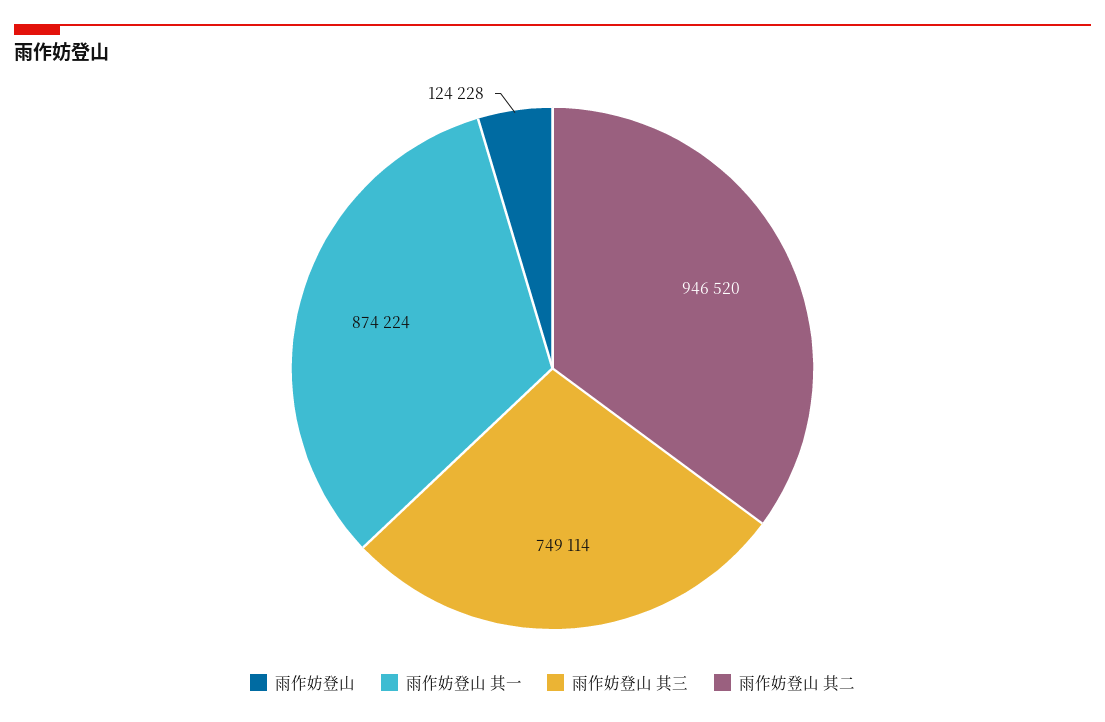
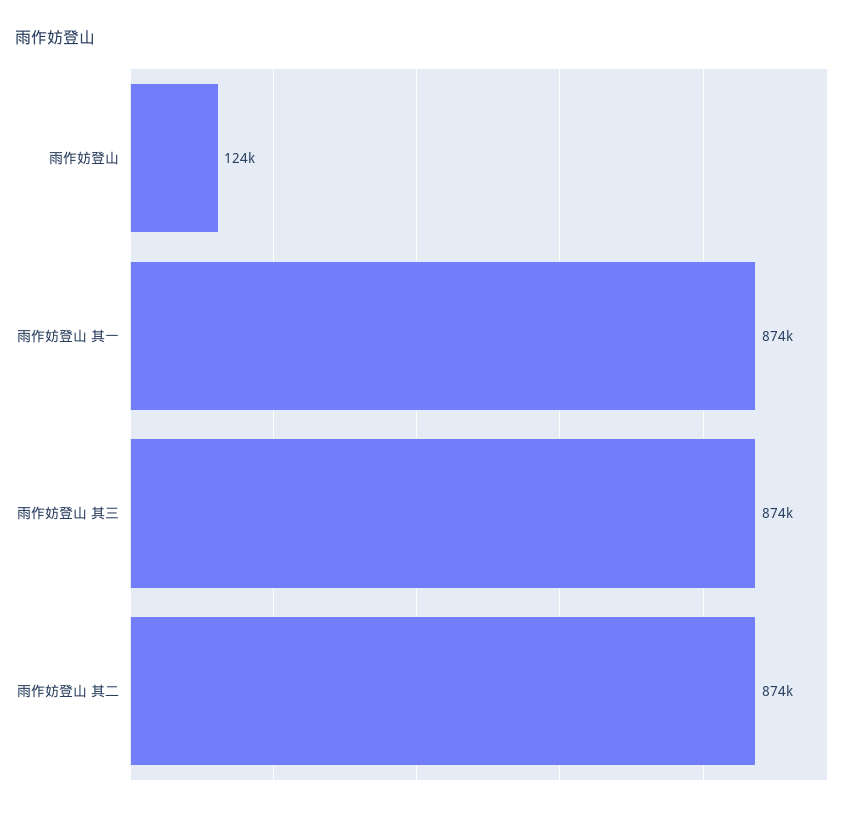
  {
    "雨作妨登山": 124228,
    "雨作妨登山 其一": 874224,
-   "雨作妨登山 其三": 749114,
+   "雨作妨登山 其三": 874000,
-   "雨作妨登山 其二": 946520
+   "雨作妨登山 其二": 874000
  }

